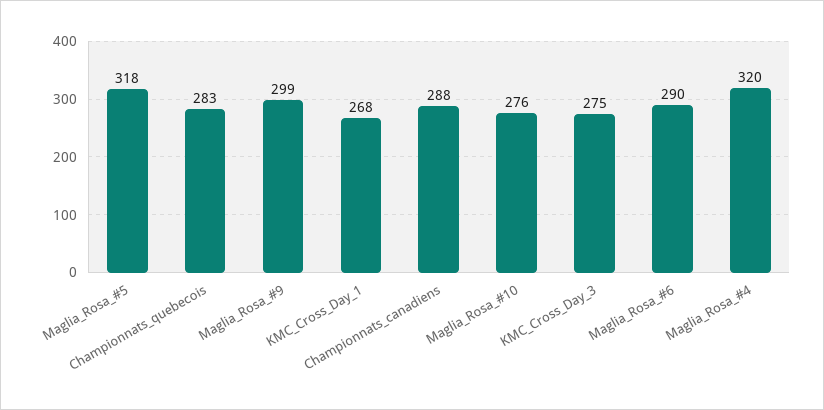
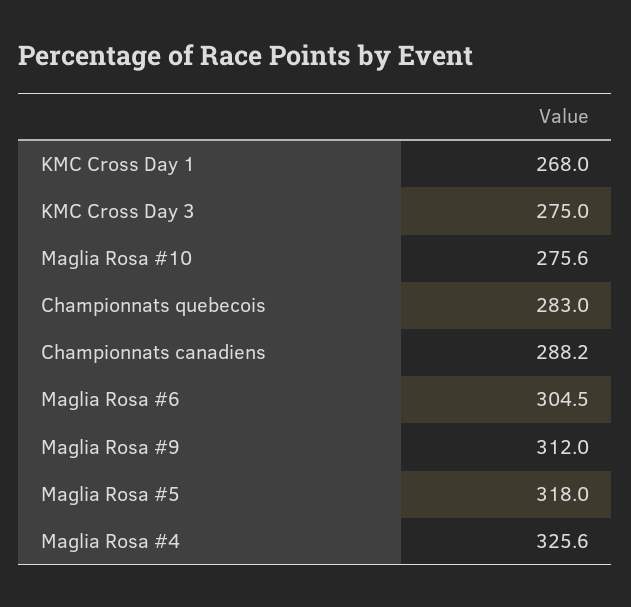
  {
    "Maglia_Rosa_#5": 318,
    "Championnats_quebecois": 283,
-   "Maglia_Rosa_#9": 299,
+   "Maglia_Rosa_#9": 312,
    "KMC_Cross_Day_1": 268,
    "Championnats_canadiens": 288.2,
    "Maglia_Rosa_#10": 275.6,
    "KMC_Cross_Day_3": 275,
-   "Maglia_Rosa_#6": 290,
+   "Maglia_Rosa_#6": 304.5,
-   "Maglia_Rosa_#4": 320
+   "Maglia_Rosa_#4": 325.6
  }

